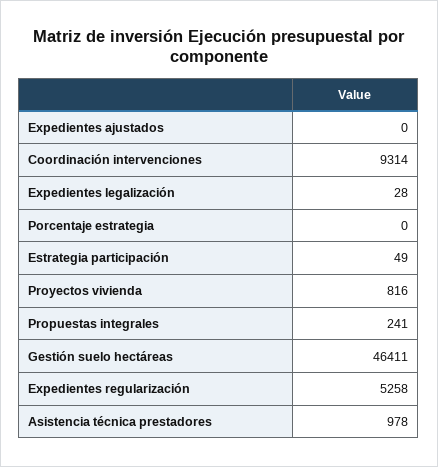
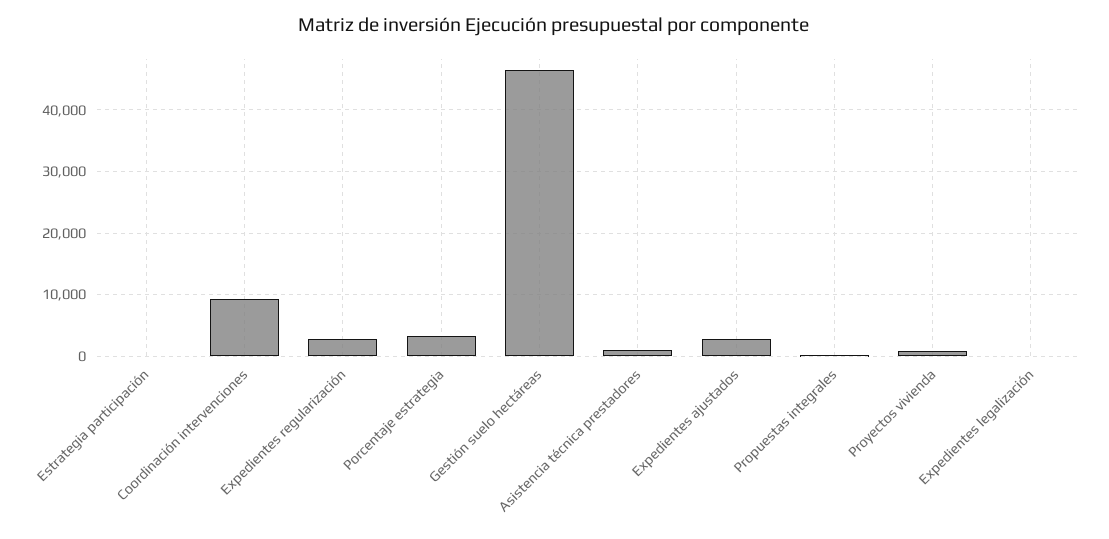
  {
-   "Expedientes ajustados": 0,
+   "Expedientes ajustados": 3000,
    "Coordinación intervenciones": 9314,
    "Expedientes legalización": 28,
-   "Porcentaje estrategia": 0,
+   "Porcentaje estrategia": 3000,
    "Estrategia participación": 49,
    "Proyectos vivienda": 816,
    "Propuestas integrales": 241,
    "Gestión suelo hectáreas": 46411,
-   "Expedientes regularización": 5258,
+   "Expedientes regularización": 3000,
    "Asistencia técnica prestadores": 978
  }

